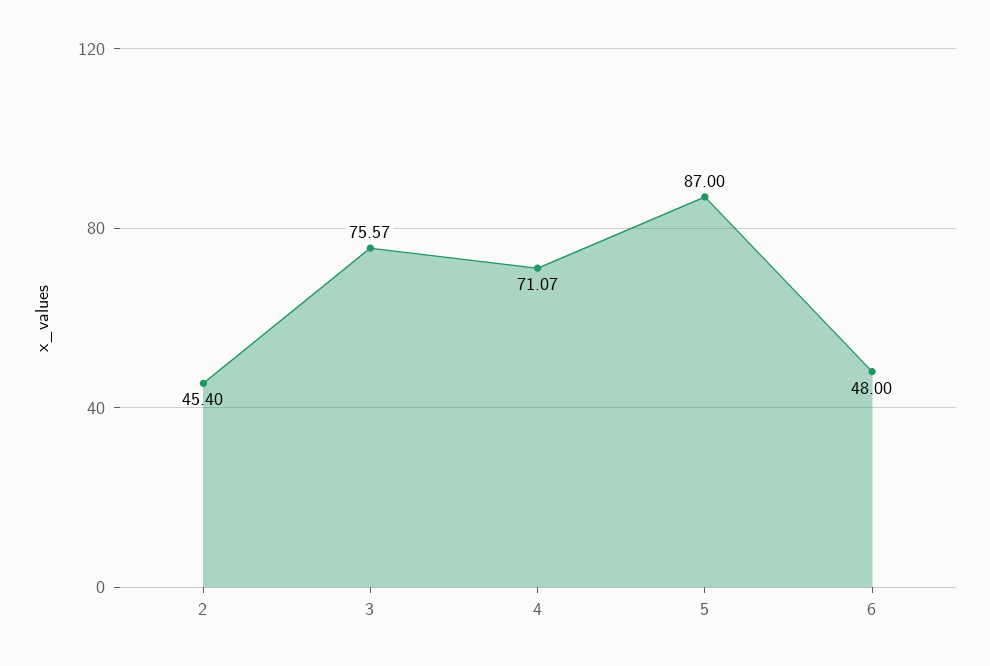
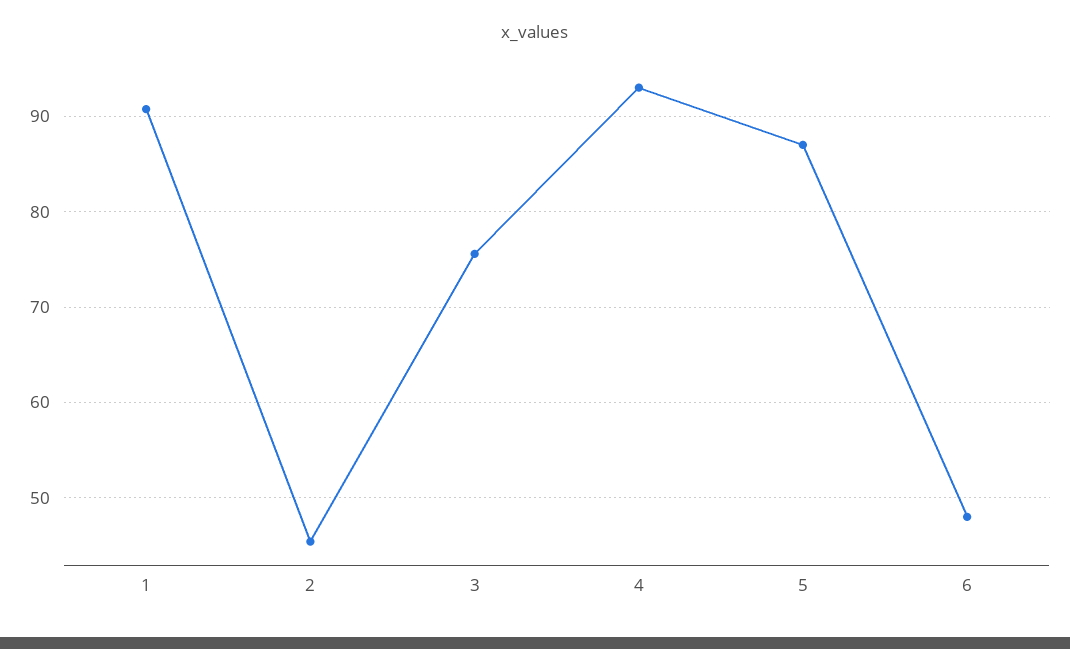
  {
    "2": 45.4,
    "3": 75.57,
-   "4": 71.07,
+   "4": 93,
    "5": 87,
-   "6": 48
+   "6": 48,
+   "1": 91
  }

